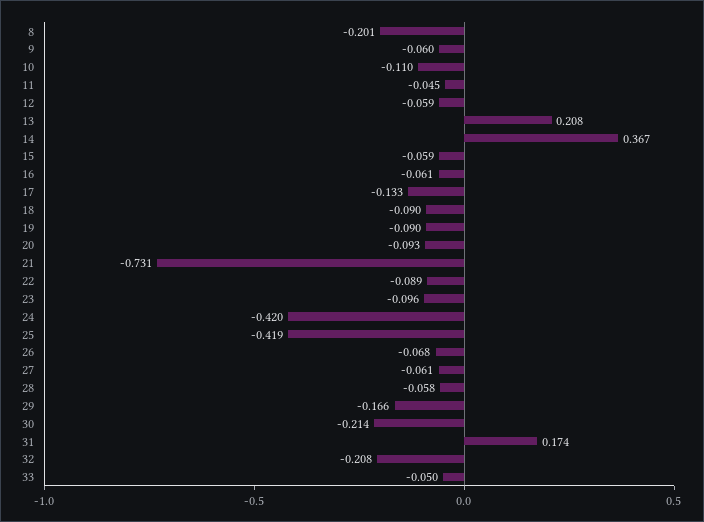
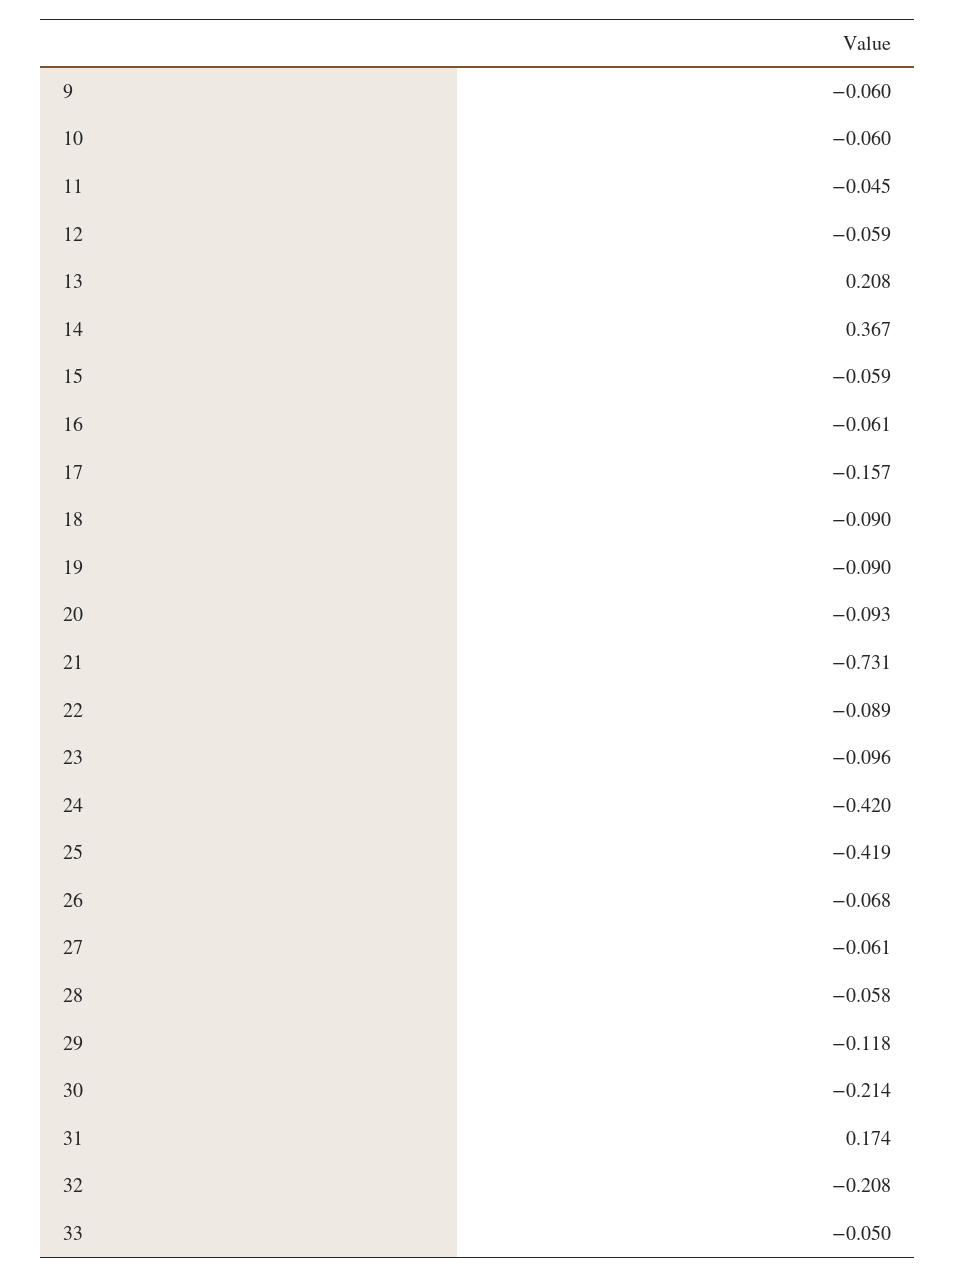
  {
-   "8": -0.201,
    "9": -0.06,
-   "10": -0.11,
+   "10": -0.06,
    "11": -0.045,
    "12": -0.059,
    "13": 0.208,
    "14": 0.367,
    "15": -0.059,
    "16": -0.061,
-   "17": -0.133,
+   "17": -0.157,
    "18": -0.09,
    "19": -0.09,
    "20": -0.093,
    "21": -0.731,
    "22": -0.089,
    "23": -0.096,
    "24": -0.42,
    "25": -0.419,
    "26": -0.068,
    "27": -0.061,
    "28": -0.058,
-   "29": -0.166,
+   "29": -0.118,
    "30": -0.214,
    "31": 0.174,
    "32": -0.208,
    "33": -0.05
  }

